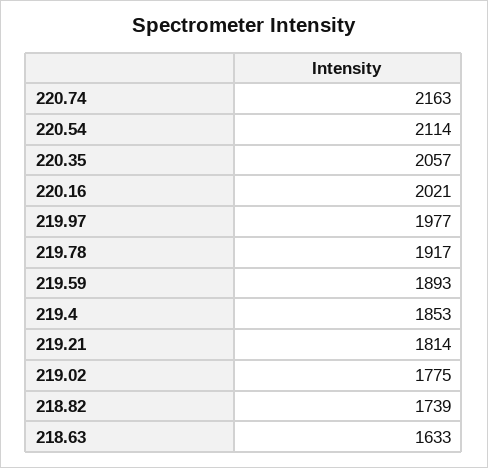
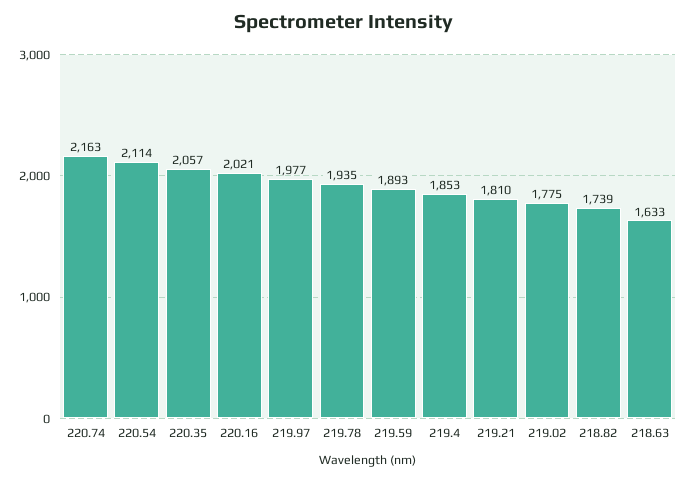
  {
    "220.74": 2163,
    "220.54": 2114,
    "220.35": 2057,
    "220.16": 2021,
    "219.97": 1977,
-   "219.78": 1917,
+   "219.78": 1935,
    "219.59": 1893,
    "219.4": 1853,
-   "219.21": 1814,
+   "219.21": 1810,
    "219.02": 1775,
    "218.82": 1739,
    "218.63": 1633
  }

